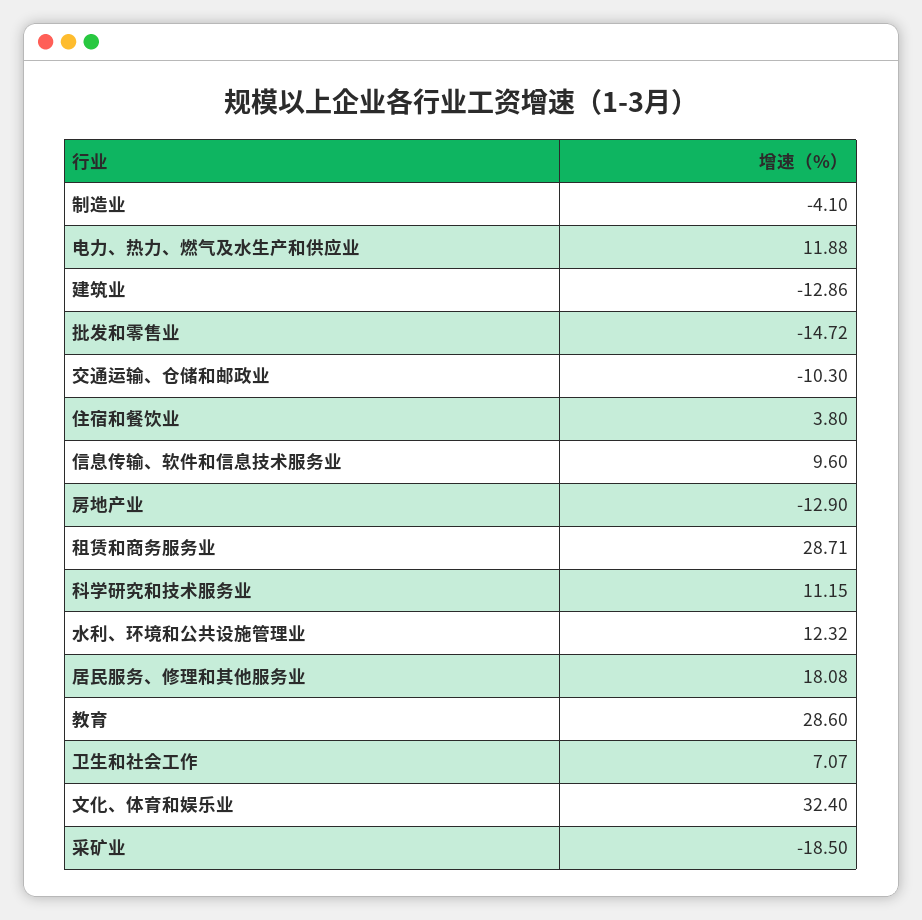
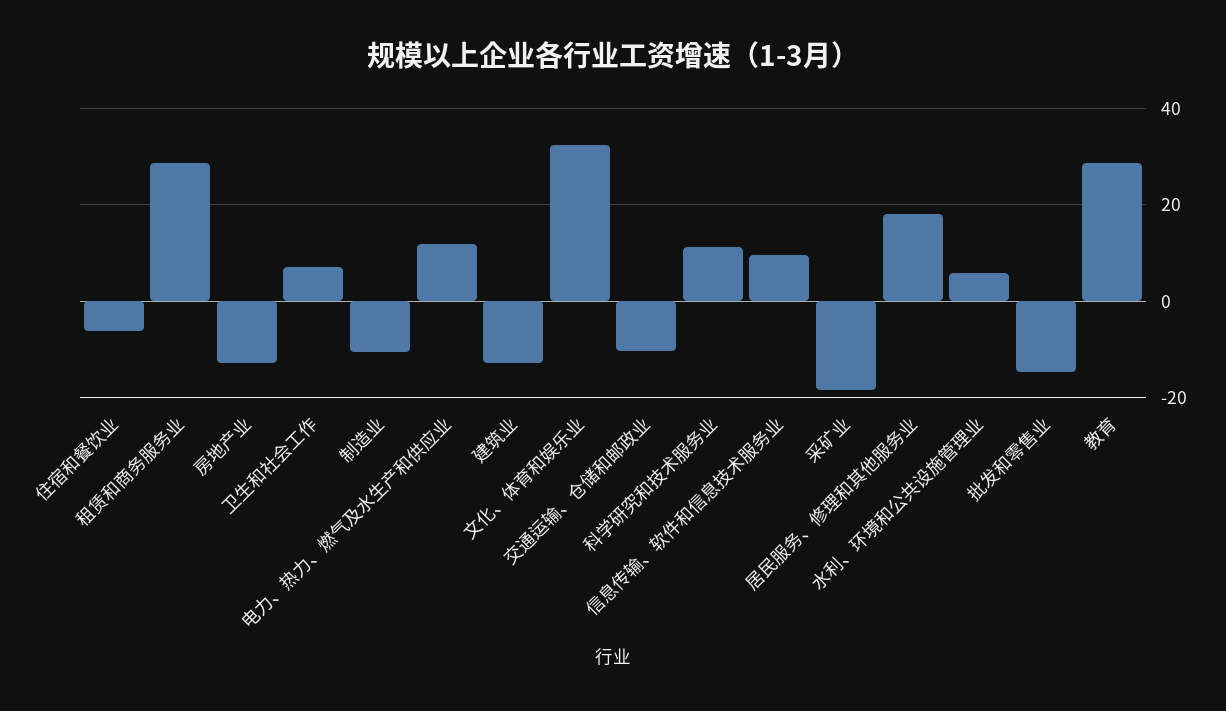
  {
-   "制造业": -4.1,
+   "制造业": -10,
    "电力、热力、燃气及水生产和供应业": 11.88,
    "建筑业": -12.86,
    "批发和零售业": -14.72,
    "交通运输、仓储和邮政业": -10.3,
-   "住宿和餐饮业": 3.8,
+   "住宿和餐饮业": -6,
    "信息传输、软件和信息技术服务业": 9.6,
    "房地产业": -12.9,
    "租赁和商务服务业": 28.71,
    "科学研究和技术服务业": 11.15,
-   "水利、环境和公共设施管理业": 12.32,
+   "水利、环境和公共设施管理业": 6,
    "居民服务、修理和其他服务业": 18.08,
    "教育": 28.6,
    "卫生和社会工作": 7.07,
    "文化、体育和娱乐业": 32.4,
    "采矿业": -18.5
  }

